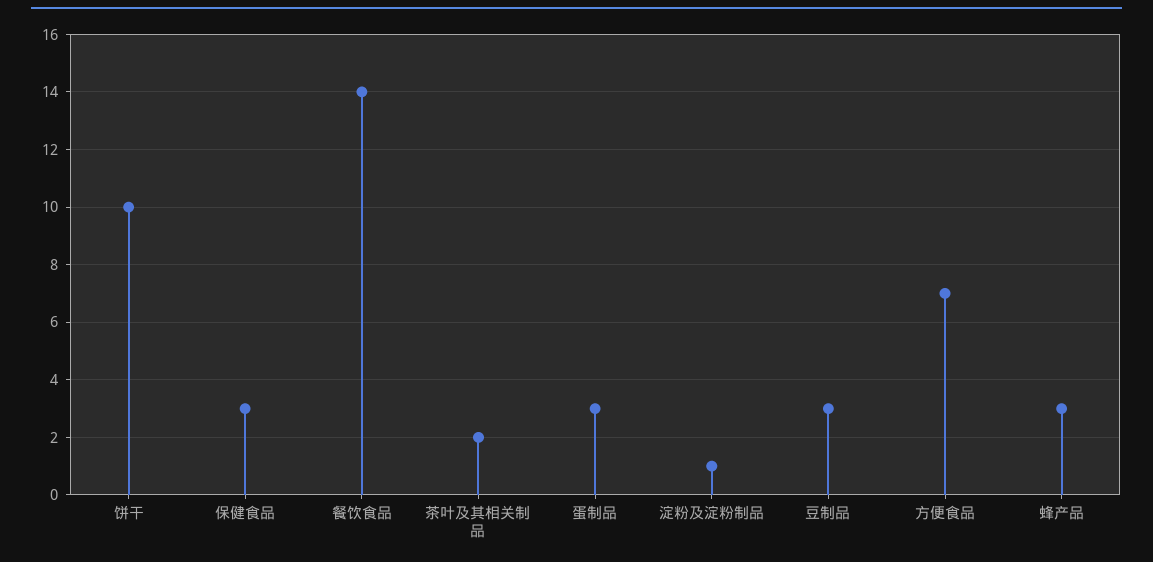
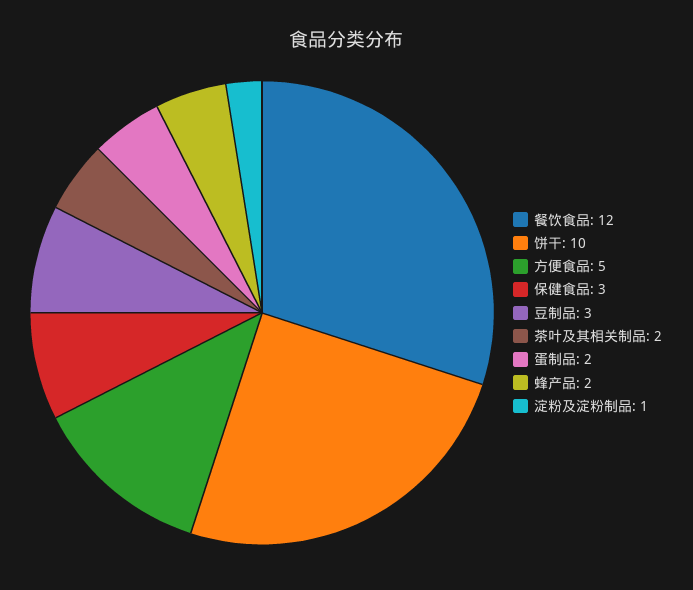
  {
    "饼干": 10,
    "保健食品": 3,
-   "餐饮食品": 14,
+   "餐饮食品": 12,
    "茶叶及其相关制品": 2,
-   "蛋制品": 3,
+   "蛋制品": 2,
    "淀粉及淀粉制品": 1,
    "豆制品": 3,
-   "方便食品": 7,
+   "方便食品": 5,
-   "蜂产品": 3
+   "蜂产品": 2
  }

